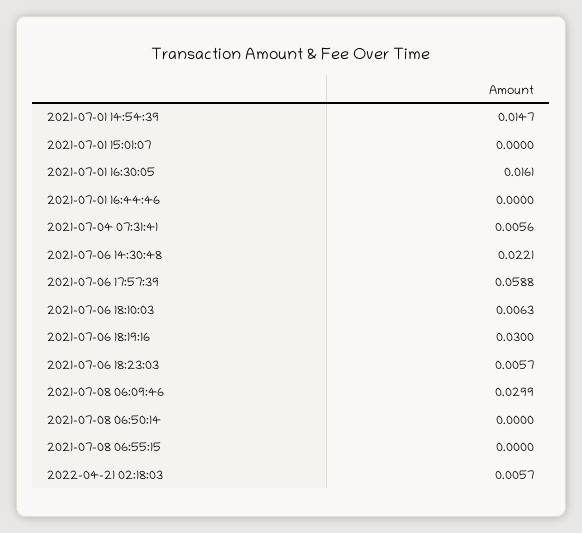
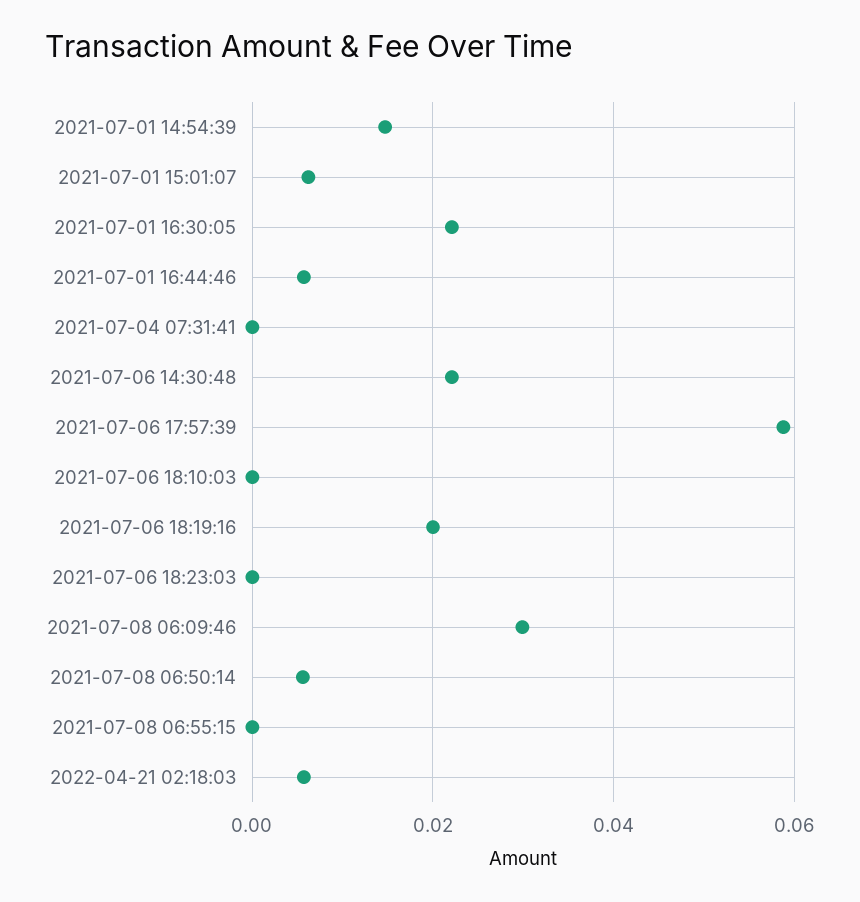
  {
    "2021-07-01 14:54:39": 0.0147,
-   "2021-07-01 15:01:07": 0,
+   "2021-07-01 15:01:07": 0.006,
-   "2021-07-01 16:30:05": 0.0161,
+   "2021-07-01 16:30:05": 0.022,
-   "2021-07-01 16:44:46": 0,
+   "2021-07-01 16:44:46": 0.006,
-   "2021-07-04 07:31:41": 0.0056,
+   "2021-07-04 07:31:41": 0,
    "2021-07-06 14:30:48": 0.0221,
    "2021-07-06 17:57:39": 0.0588,
-   "2021-07-06 18:10:03": 0.0063,
+   "2021-07-06 18:10:03": 0,
-   "2021-07-06 18:19:16": 0.03,
+   "2021-07-06 18:19:16": 0.02,
-   "2021-07-06 18:23:03": 0.0057,
+   "2021-07-06 18:23:03": 0,
    "2021-07-08 06:09:46": 0.0299,
-   "2021-07-08 06:50:14": 0,
+   "2021-07-08 06:50:14": 0.006,
    "2021-07-08 06:55:15": 0,
    "2022-04-21 02:18:03": 0.0057
  }

